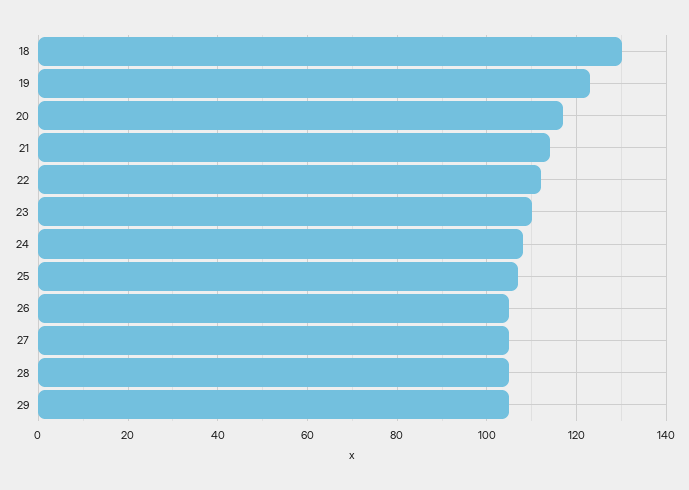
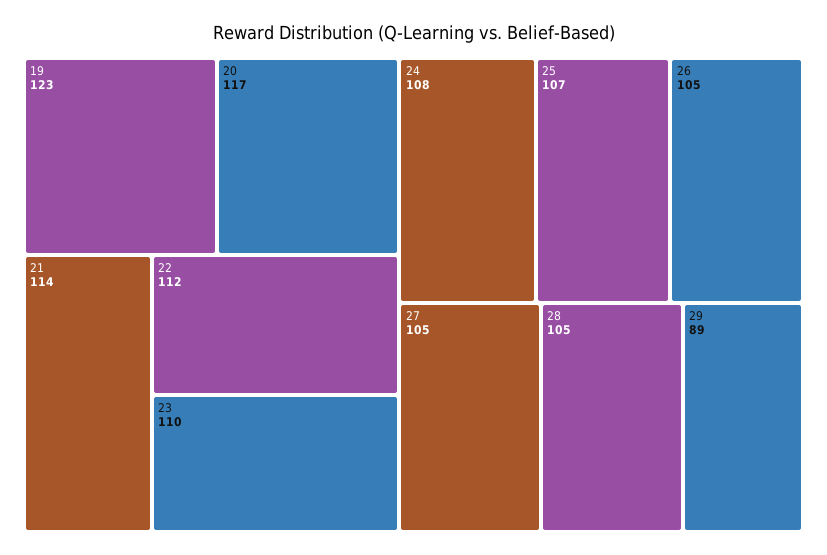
  {
-   "18": 130,
    "19": 123,
    "20": 117,
    "21": 114,
    "22": 112,
    "23": 110,
    "24": 108,
    "25": 107,
    "26": 105,
    "27": 105,
    "28": 105,
-   "29": 105
+   "29": 89
  }

